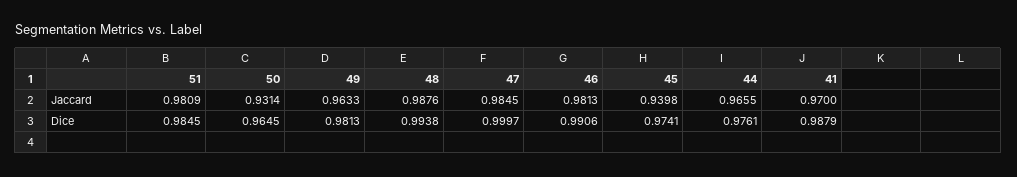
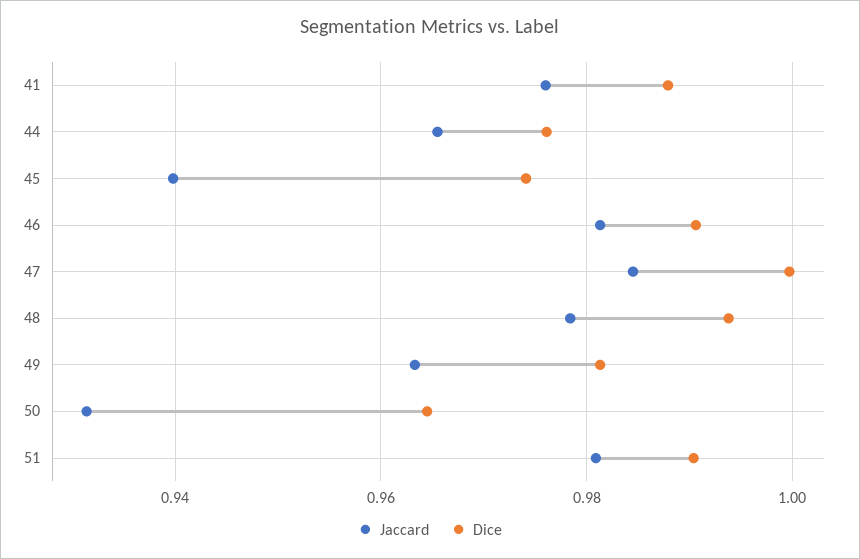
  {
    "Jaccard": {
      "51": 0.9809,
      "50": 0.9314,
      "49": 0.9633,
-     "48": 0.9876,
+     "48": 0.978,
      "47": 0.9845,
      "46": 0.9813,
      "45": 0.9398,
      "44": 0.9655,
-     "41": 0.97
+     "41": 0.976
    },
    "Dice": {
-     "51": 0.9845,
+     "51": 0.99,
      "50": 0.9645,
      "49": 0.9813,
      "48": 0.9938,
      "47": 0.9997,
      "46": 0.9906,
      "45": 0.9741,
      "44": 0.9761,
      "41": 0.9879
    }
  }

